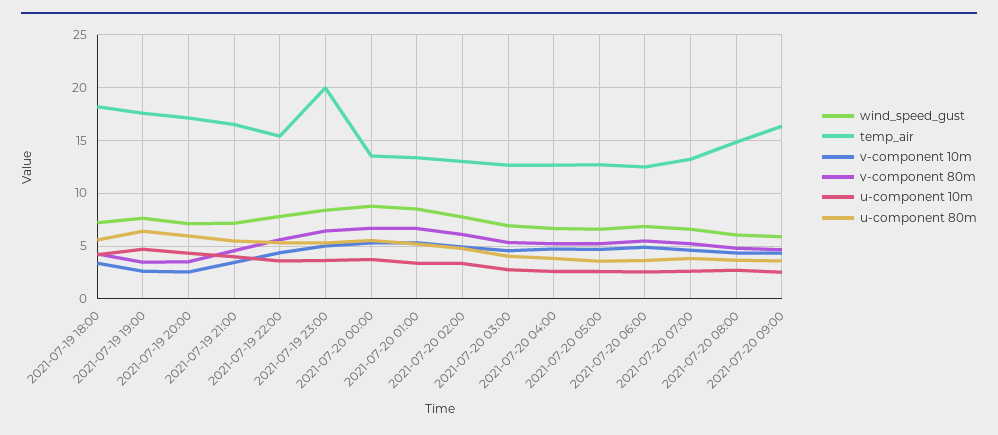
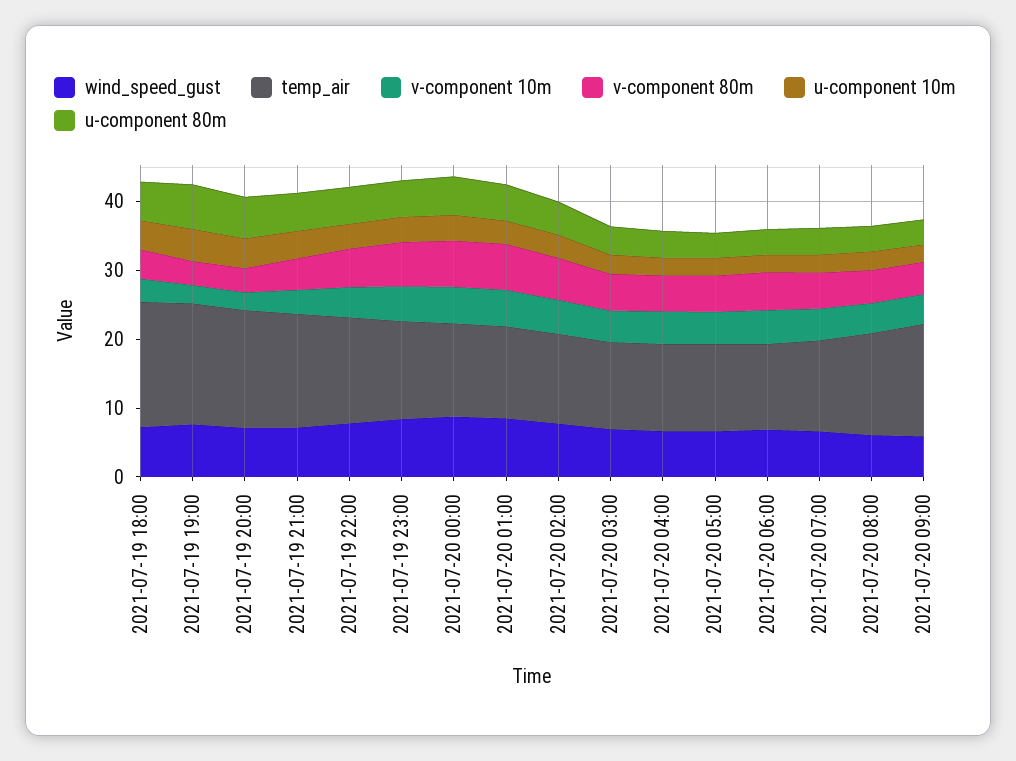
  {
    "wind_speed_gust": {
      "2021-07-19 18:00": 7,
      "2021-07-19 19:00": 8,
      "2021-07-19 20:00": 7,
      "2021-07-19 21:00": 7,
      "2021-07-19 22:00": 8,
      "2021-07-19 23:00": 8,
      "2021-07-20 00:00": 9,
      "2021-07-20 01:00": 9,
      "2021-07-20 02:00": 8,
      "2021-07-20 03:00": 7,
      "2021-07-20 04:00": 7,
      "2021-07-20 05:00": 7,
      "2021-07-20 06:00": 7,
      "2021-07-20 07:00": 7,
      "2021-07-20 08:00": 6,
      "2021-07-20 09:00": 6
    },
    "temp_air": {
      "2021-07-19 18:00": 18,
      "2021-07-19 19:00": 18,
      "2021-07-19 20:00": 17,
      "2021-07-19 21:00": 17,
      "2021-07-19 22:00": 15,
-     "2021-07-19 23:00": 20,
+     "2021-07-19 23:00": 14,
      "2021-07-20 00:00": 14,
      "2021-07-20 01:00": 13,
      "2021-07-20 02:00": 13,
      "2021-07-20 03:00": 13,
      "2021-07-20 04:00": 13,
      "2021-07-20 05:00": 13,
      "2021-07-20 06:00": 12,
      "2021-07-20 07:00": 13,
      "2021-07-20 08:00": 15,
      "2021-07-20 09:00": 16
    },
    "v-component 10m": {
      "2021-07-19 18:00": 3,
      "2021-07-19 19:00": 3,
      "2021-07-19 20:00": 3,
      "2021-07-19 21:00": 3,
      "2021-07-19 22:00": 4,
      "2021-07-19 23:00": 5,
      "2021-07-20 00:00": 5,
      "2021-07-20 01:00": 5,
      "2021-07-20 02:00": 5,
      "2021-07-20 03:00": 5,
      "2021-07-20 04:00": 5,
      "2021-07-20 05:00": 5,
      "2021-07-20 06:00": 5,
      "2021-07-20 07:00": 5,
      "2021-07-20 08:00": 4,
      "2021-07-20 09:00": 4
    },
    "v-component 80m": {
      "2021-07-19 18:00": 4,
      "2021-07-19 19:00": 3,
      "2021-07-19 20:00": 4,
      "2021-07-19 21:00": 5,
      "2021-07-19 22:00": 6,
      "2021-07-19 23:00": 6,
      "2021-07-20 00:00": 7,
      "2021-07-20 01:00": 7,
      "2021-07-20 02:00": 6,
      "2021-07-20 03:00": 5,
      "2021-07-20 04:00": 5,
      "2021-07-20 05:00": 5,
      "2021-07-20 06:00": 5,
      "2021-07-20 07:00": 5,
      "2021-07-20 08:00": 5,
      "2021-07-20 09:00": 5
    },
    "u-component 10m": {
      "2021-07-19 18:00": 4,
      "2021-07-19 19:00": 5,
      "2021-07-19 20:00": 4,
      "2021-07-19 21:00": 4,
      "2021-07-19 22:00": 4,
      "2021-07-19 23:00": 4,
      "2021-07-20 00:00": 4,
      "2021-07-20 01:00": 3,
      "2021-07-20 02:00": 3,
      "2021-07-20 03:00": 3,
      "2021-07-20 04:00": 3,
      "2021-07-20 05:00": 3,
      "2021-07-20 06:00": 3,
      "2021-07-20 07:00": 3,
      "2021-07-20 08:00": 3,
      "2021-07-20 09:00": 3
    },
    "u-component 80m": {
      "2021-07-19 18:00": 6,
      "2021-07-19 19:00": 6,
      "2021-07-19 20:00": 6,
      "2021-07-19 21:00": 5,
      "2021-07-19 22:00": 5,
      "2021-07-19 23:00": 5,
      "2021-07-20 00:00": 6,
      "2021-07-20 01:00": 5,
      "2021-07-20 02:00": 5,
      "2021-07-20 03:00": 4,
      "2021-07-20 04:00": 4,
      "2021-07-20 05:00": 4,
      "2021-07-20 06:00": 4,
      "2021-07-20 07:00": 4,
      "2021-07-20 08:00": 4,
      "2021-07-20 09:00": 4
    }
  }

